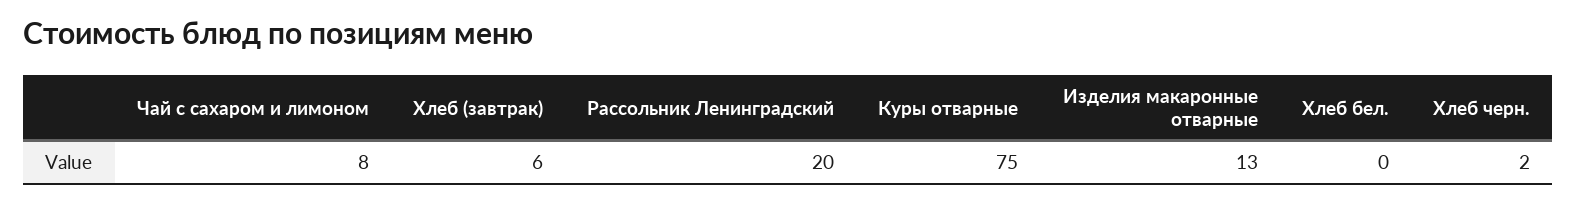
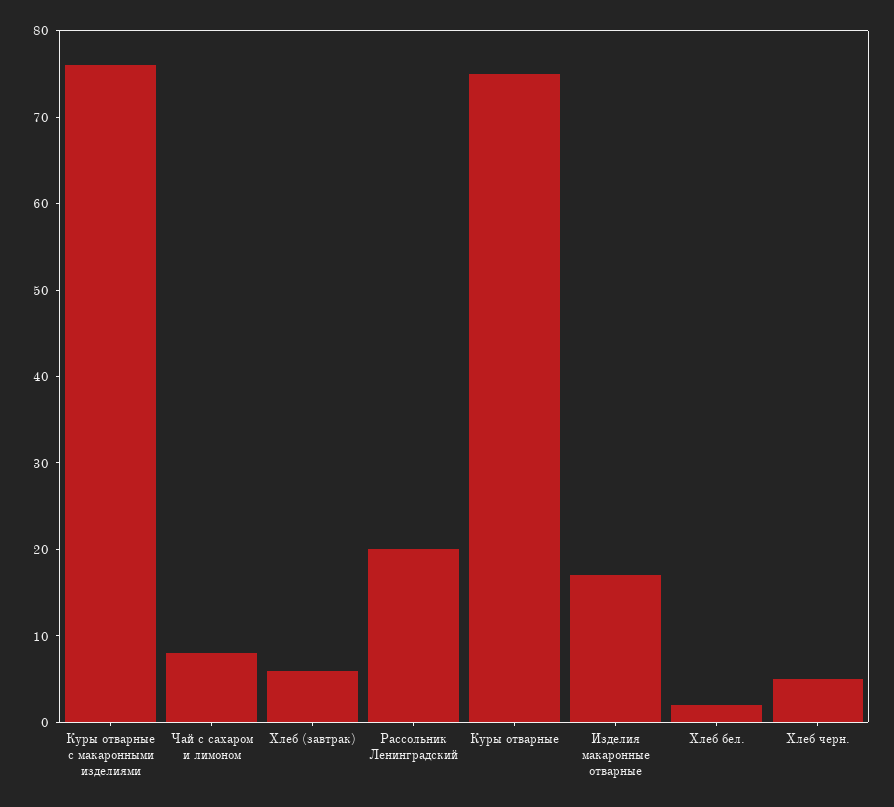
  {
    "Чай с сахаром и лимоном": 8,
    "Хлеб (завтрак)": 6,
    "Рассольник Ленинградский": 20,
    "Куры отварные": 75,
-   "Изделия макаронные отварные": 13,
+   "Изделия макаронные отварные": 17,
-   "Хлеб бел.": 0,
+   "Хлеб бел.": 2,
-   "Хлеб черн.": 2
+   "Хлеб черн.": 5,
+   "Куры отварные с макаронными изделиями": 76
  }

